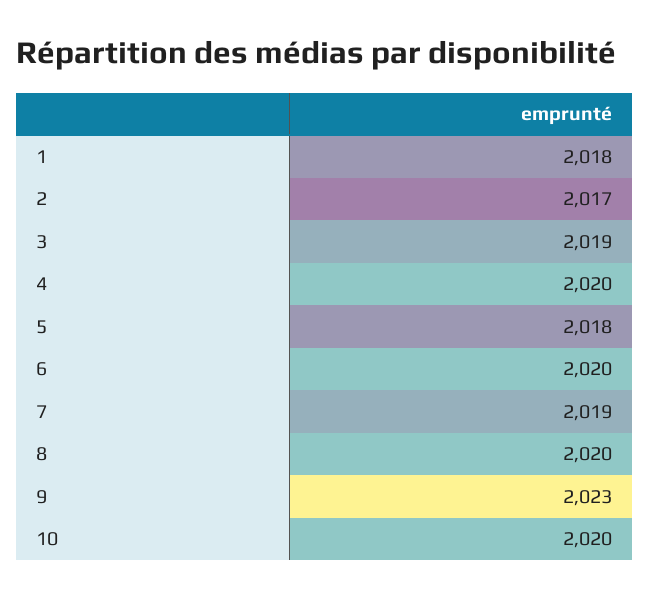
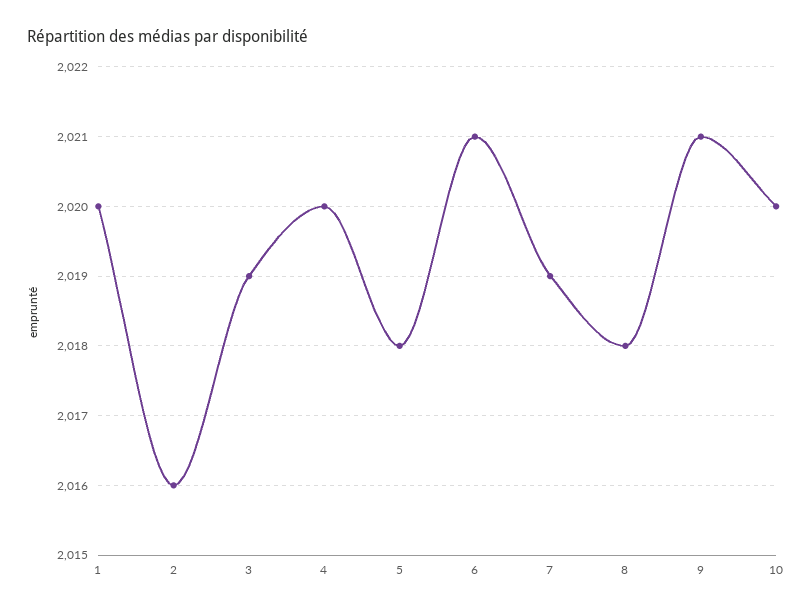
  {
-   "1": 2018,
+   "1": 2020,
-   "2": 2017,
+   "2": 2016,
    "3": 2019,
    "4": 2020,
    "5": 2018,
-   "6": 2020,
+   "6": 2021,
    "7": 2019,
-   "8": 2020,
+   "8": 2018,
-   "9": 2023,
+   "9": 2021,
    "10": 2020
  }

